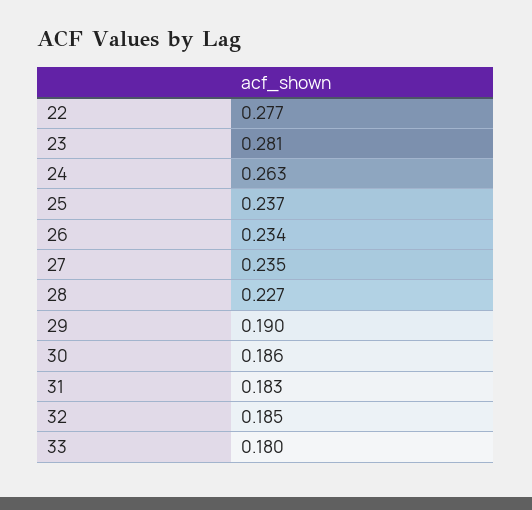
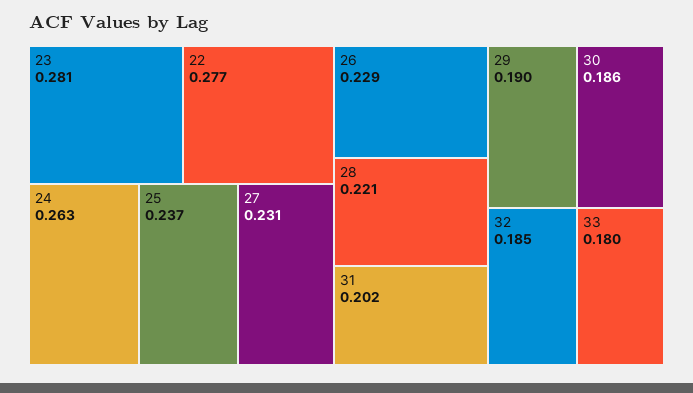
  {
    "22": 0.277,
    "23": 0.281,
    "24": 0.263,
    "25": 0.237,
-   "26": 0.234,
+   "26": 0.229,
-   "27": 0.235,
+   "27": 0.231,
-   "28": 0.227,
+   "28": 0.221,
    "29": 0.19,
    "30": 0.186,
-   "31": 0.183,
+   "31": 0.202,
    "32": 0.185,
    "33": 0.18
  }

